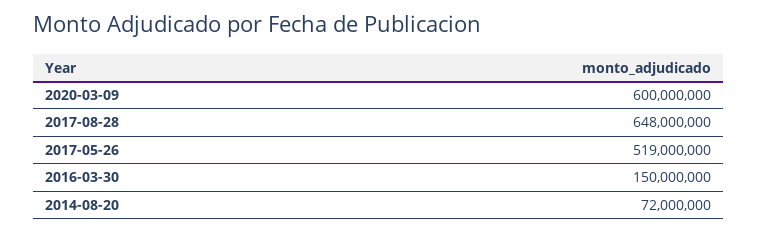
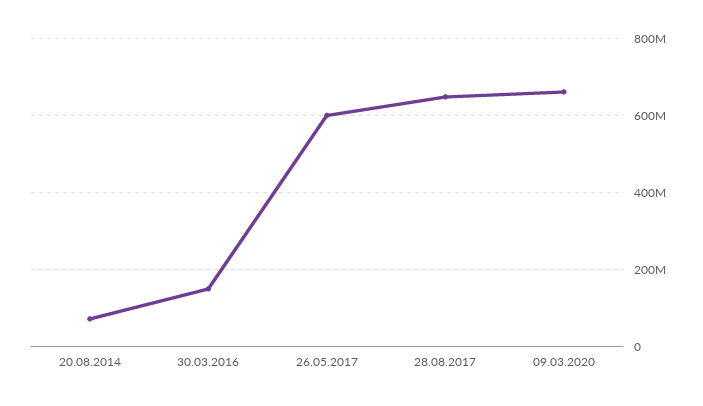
  {
-   "2020-03-09": 600000000,
+   "2020-03-09": 660000000,
    "2017-08-28": 648000000,
-   "2017-05-26": 519000000,
+   "2017-05-26": 600000000,
    "2016-03-30": 150000000,
    "2014-08-20": 72000000
  }

